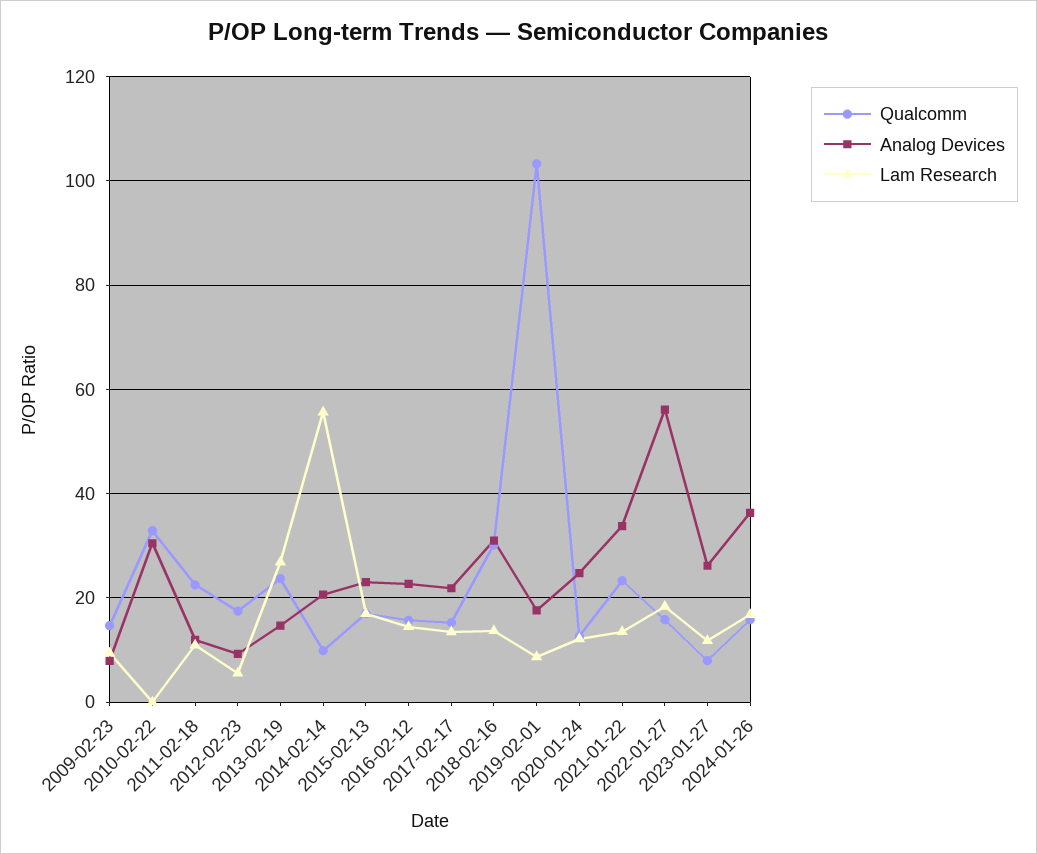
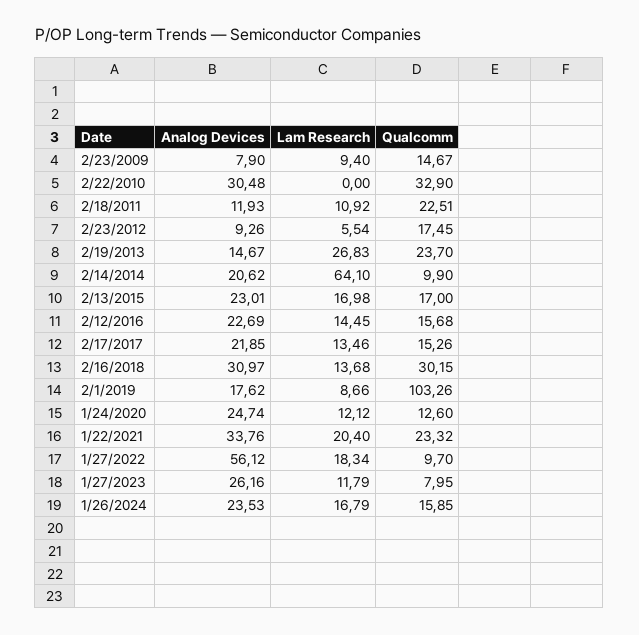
  {
    "Qualcomm": {
      "2009-02-23": 14.67,
      "2010-02-22": 32.9,
      "2011-02-18": 22.51,
      "2012-02-23": 17.45,
      "2013-02-19": 23.7,
      "2014-02-14": 9.9,
      "2015-02-13": 17,
      "2016-02-12": 15.68,
      "2017-02-17": 15.26,
      "2018-02-16": 30.15,
      "2019-02-01": 103.26,
      "2020-01-24": 12.6,
      "2021-01-22": 23.32,
-     "2022-01-27": 16,
+     "2022-01-27": 9.7,
      "2023-01-27": 7.95,
      "2024-01-26": 15.85
    },
    "Analog Devices": {
      "2009-02-23": 7.9,
      "2010-02-22": 30.48,
      "2011-02-18": 11.93,
      "2012-02-23": 9.26,
      "2013-02-19": 14.67,
      "2014-02-14": 20.62,
      "2015-02-13": 23.01,
      "2016-02-12": 22.69,
      "2017-02-17": 21.85,
      "2018-02-16": 30.97,
      "2019-02-01": 17.62,
      "2020-01-24": 24.74,
      "2021-01-22": 33.76,
      "2022-01-27": 56.12,
      "2023-01-27": 26.16,
-     "2024-01-26": 36
+     "2024-01-26": 23.53
    },
    "Lam Research": {
      "2009-02-23": 9.4,
      "2010-02-22": 0,
      "2011-02-18": 10.92,
      "2012-02-23": 5.54,
      "2013-02-19": 26.83,
-     "2014-02-14": 56,
+     "2014-02-14": 64.1,
      "2015-02-13": 16.98,
      "2016-02-12": 14.45,
      "2017-02-17": 13.46,
      "2018-02-16": 13.68,
      "2019-02-01": 8.66,
      "2020-01-24": 12.12,
-     "2021-01-22": 14,
+     "2021-01-22": 20.4,
      "2022-01-27": 18.34,
      "2023-01-27": 11.79,
      "2024-01-26": 16.79
    }
  }

